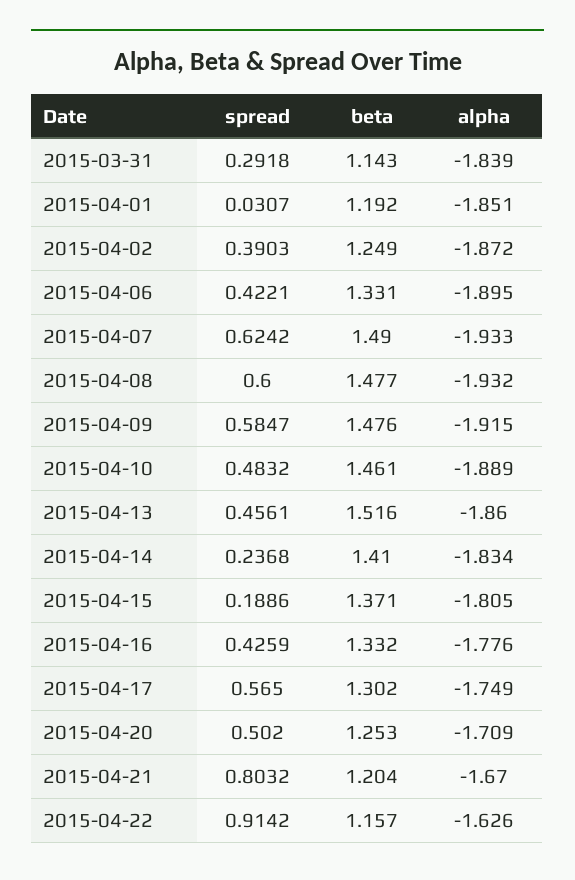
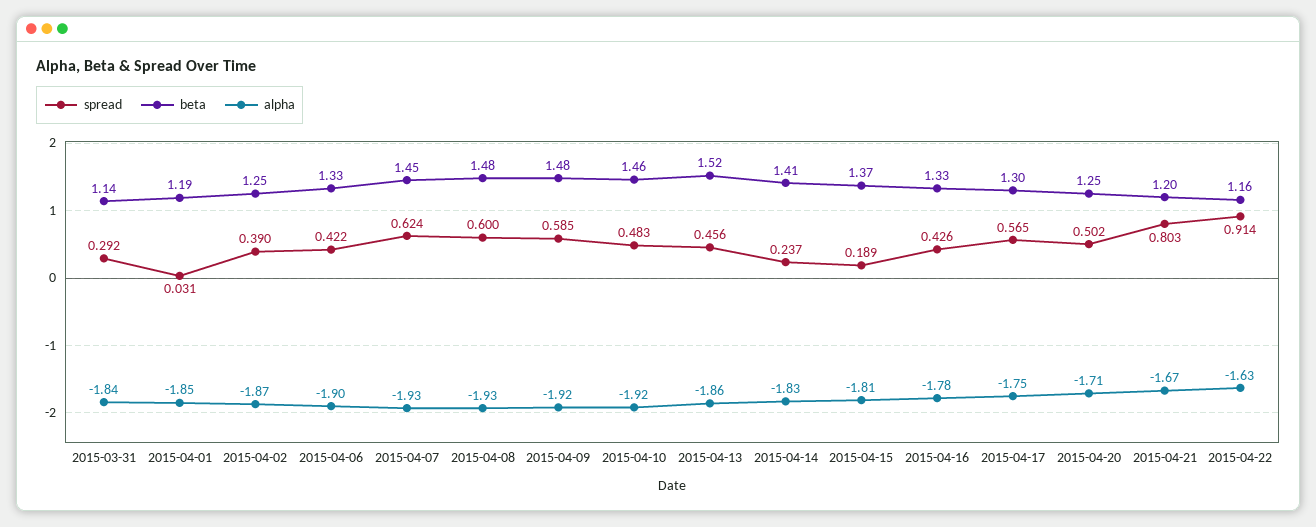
  {
    "spread": {
      "2015-03-31": 0.2918,
      "2015-04-01": 0.0307,
      "2015-04-02": 0.3903,
      "2015-04-06": 0.4221,
      "2015-04-07": 0.6242,
      "2015-04-08": 0.6,
      "2015-04-09": 0.5847,
      "2015-04-10": 0.4832,
      "2015-04-13": 0.4561,
      "2015-04-14": 0.2368,
      "2015-04-15": 0.1886,
      "2015-04-16": 0.4259,
      "2015-04-17": 0.565,
      "2015-04-20": 0.502,
      "2015-04-21": 0.8032,
      "2015-04-22": 0.9142
    },
    "beta": {
      "2015-03-31": 1.143,
      "2015-04-01": 1.192,
      "2015-04-02": 1.249,
      "2015-04-06": 1.331,
-     "2015-04-07": 1.49,
+     "2015-04-07": 1.45,
      "2015-04-08": 1.477,
      "2015-04-09": 1.476,
      "2015-04-10": 1.461,
      "2015-04-13": 1.516,
      "2015-04-14": 1.41,
      "2015-04-15": 1.371,
      "2015-04-16": 1.332,
      "2015-04-17": 1.302,
      "2015-04-20": 1.253,
      "2015-04-21": 1.204,
      "2015-04-22": 1.157
    },
    "alpha": {
      "2015-03-31": -1.839,
      "2015-04-01": -1.851,
      "2015-04-02": -1.872,
      "2015-04-06": -1.895,
      "2015-04-07": -1.933,
      "2015-04-08": -1.932,
      "2015-04-09": -1.915,
-     "2015-04-10": -1.889,
+     "2015-04-10": -1.92,
      "2015-04-13": -1.86,
      "2015-04-14": -1.834,
      "2015-04-15": -1.805,
      "2015-04-16": -1.776,
      "2015-04-17": -1.749,
      "2015-04-20": -1.709,
      "2015-04-21": -1.67,
      "2015-04-22": -1.626
    }
  }

